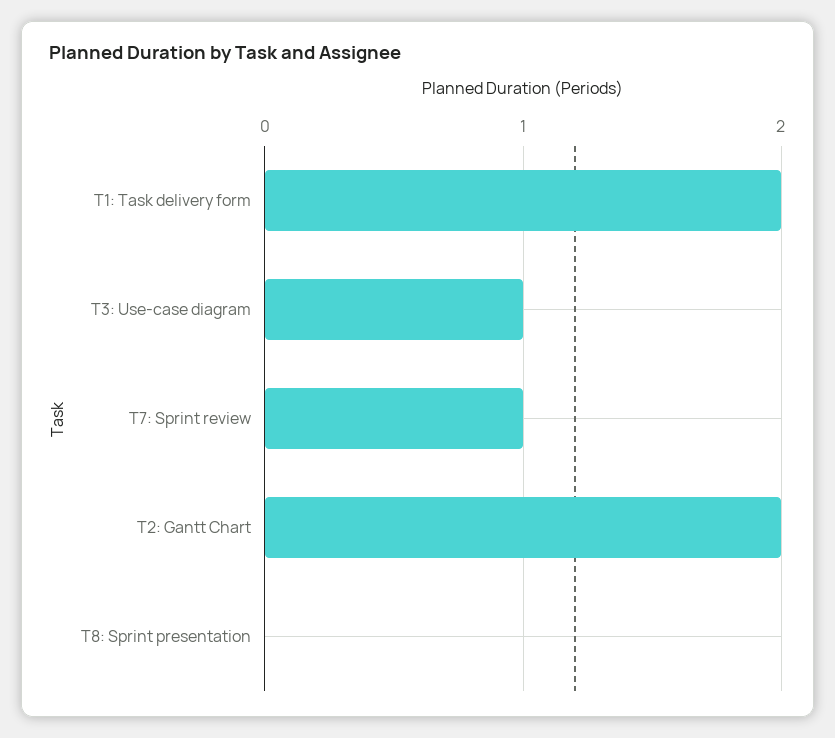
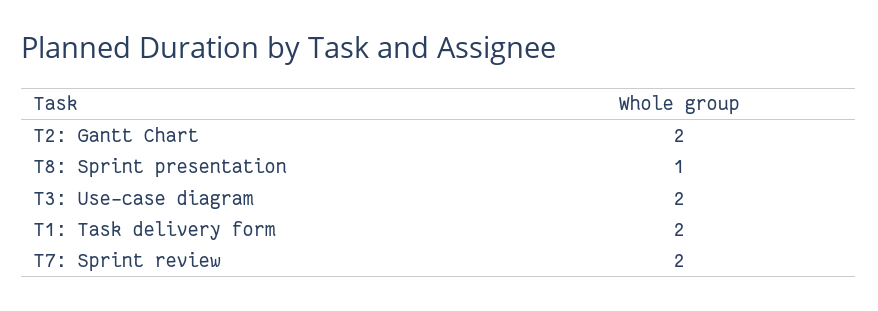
  {
    "T1: Task delivery form": 2,
-   "T3: Use-case diagram": 1,
+   "T3: Use-case diagram": 2,
-   "T7: Sprint review": 1,
+   "T7: Sprint review": 2,
    "T2: Gantt Chart": 2,
-   "T8: Sprint presentation": 0
+   "T8: Sprint presentation": 1
  }

